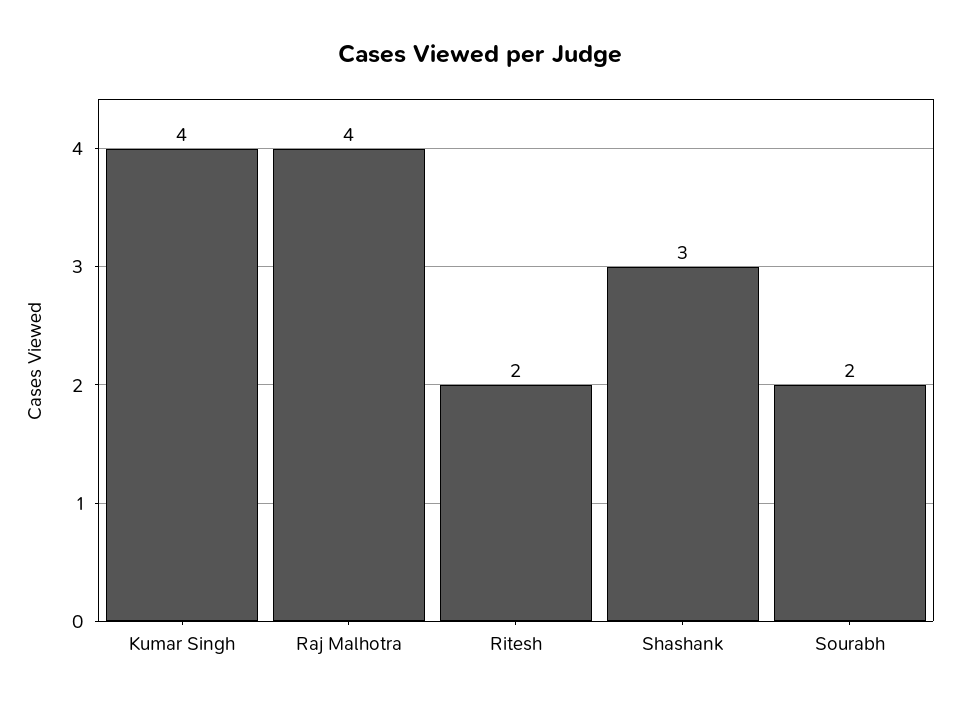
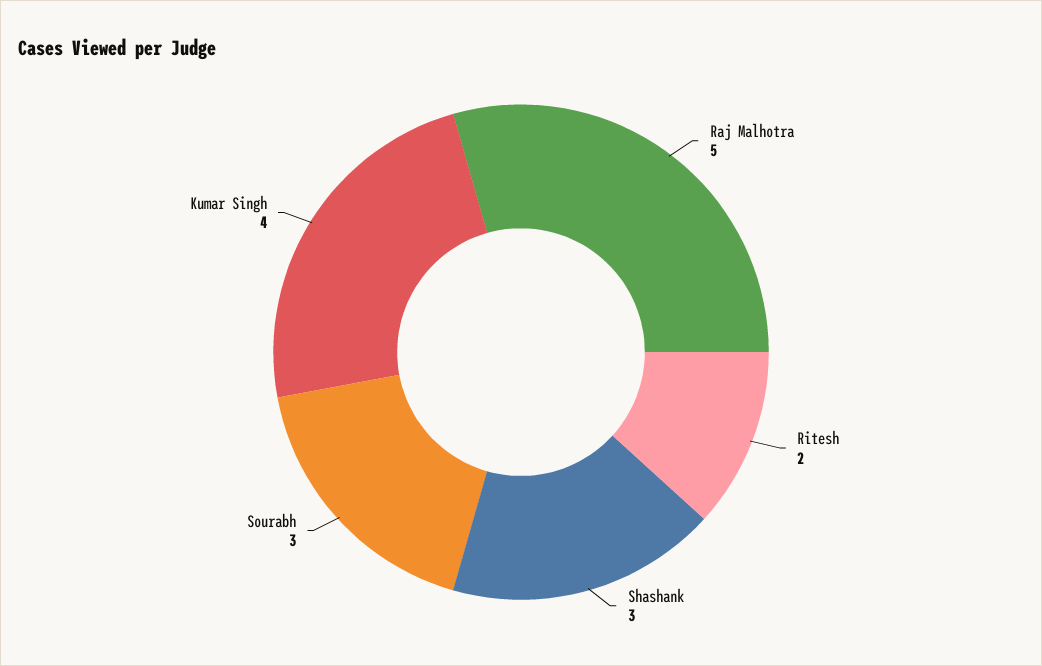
  {
    "Kumar Singh": 4,
-   "Raj Malhotra": 4,
+   "Raj Malhotra": 5,
    "Ritesh": 2,
    "Shashank": 3,
-   "Sourabh": 2
+   "Sourabh": 3
  }

